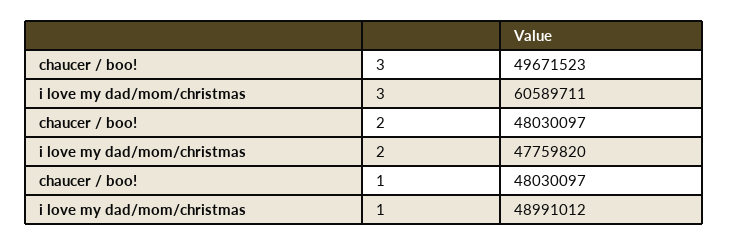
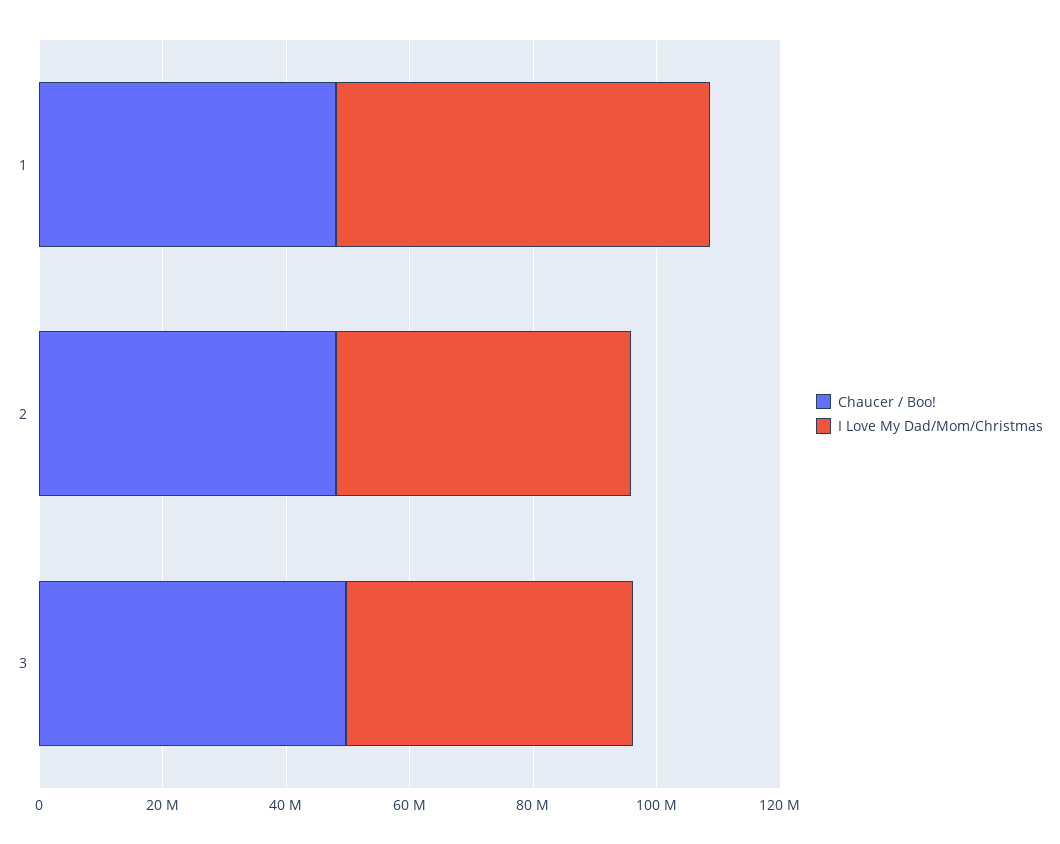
  {
    "chaucer / boo!": {
      "3": 49671523,
      "2": 48030097,
      "1": 48030097
    },
    "i love my dad/mom/christmas": {
-     "3": 60589711,
+     "3": 45000000,
      "2": 47759820,
-     "1": 48991012
+     "1": 60000000
    }
  }

